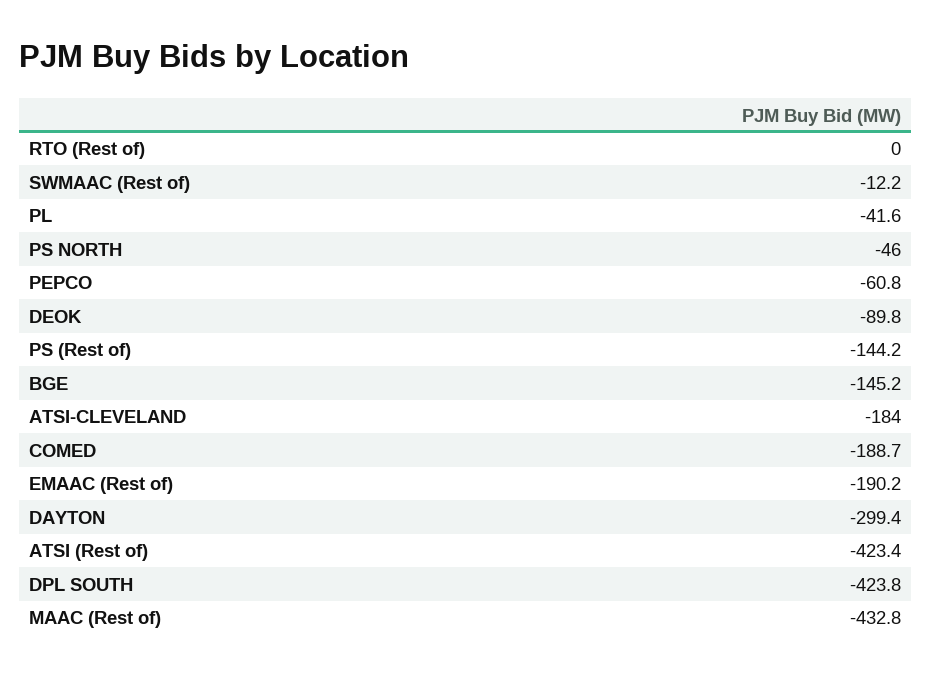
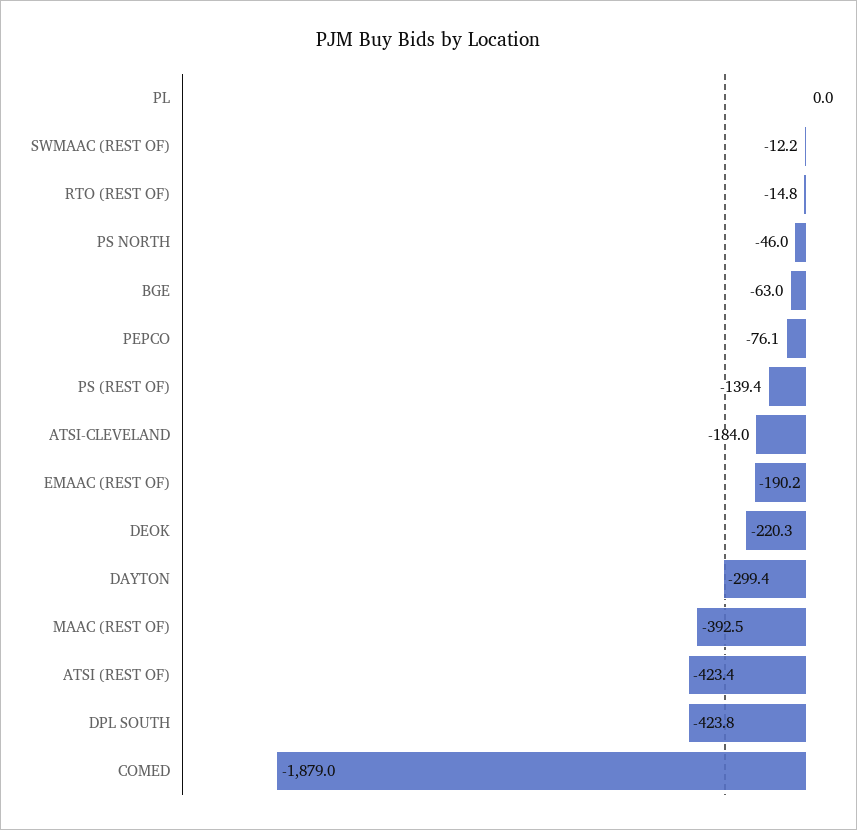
  {
-   "RTO (Rest of)": 0,
+   "RTO (Rest of)": -14.8,
    "SWMAAC (Rest of)": -12.2,
-   "PL": -41.6,
+   "PL": 0,
    "PS NORTH": -46,
-   "PEPCO": -60.8,
+   "PEPCO": -76.1,
-   "DEOK": -89.8,
+   "DEOK": -220.3,
-   "PS (Rest of)": -144.2,
+   "PS (Rest of)": -139.4,
-   "BGE": -145.2,
+   "BGE": -63,
    "ATSI-CLEVELAND": -184,
-   "COMED": -188.7,
+   "COMED": -1879,
    "EMAAC (Rest of)": -190.2,
    "DAYTON": -299.4,
    "ATSI (Rest of)": -423.4,
    "DPL SOUTH": -423.8,
-   "MAAC (Rest of)": -432.8
+   "MAAC (Rest of)": -392.5
  }

